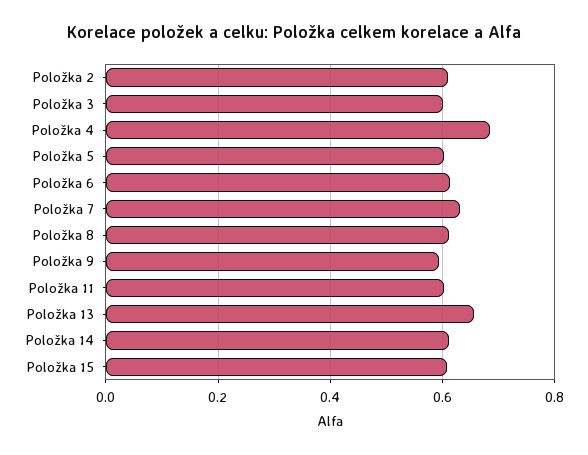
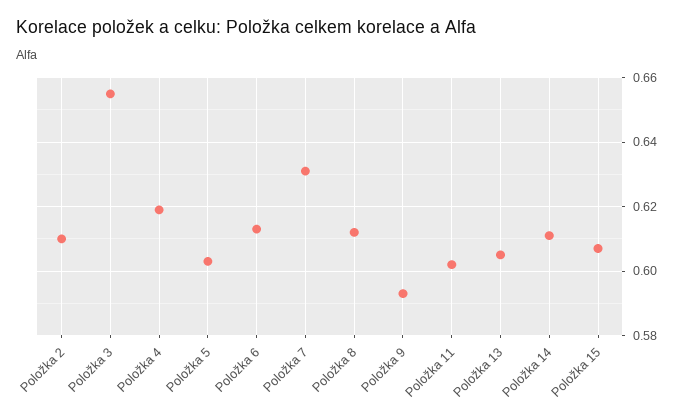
  {
    "Položka 2": 0.61,
-   "Položka 3": 0.6,
+   "Položka 3": 0.655,
-   "Položka 4": 0.68,
+   "Položka 4": 0.62,
    "Položka 5": 0.605,
    "Položka 6": 0.615,
    "Položka 7": 0.63,
    "Položka 8": 0.61,
    "Položka 9": 0.595,
    "Položka 11": 0.6,
-   "Položka 13": 0.66,
+   "Položka 13": 0.605,
    "Položka 14": 0.61,
    "Položka 15": 0.605
  }

